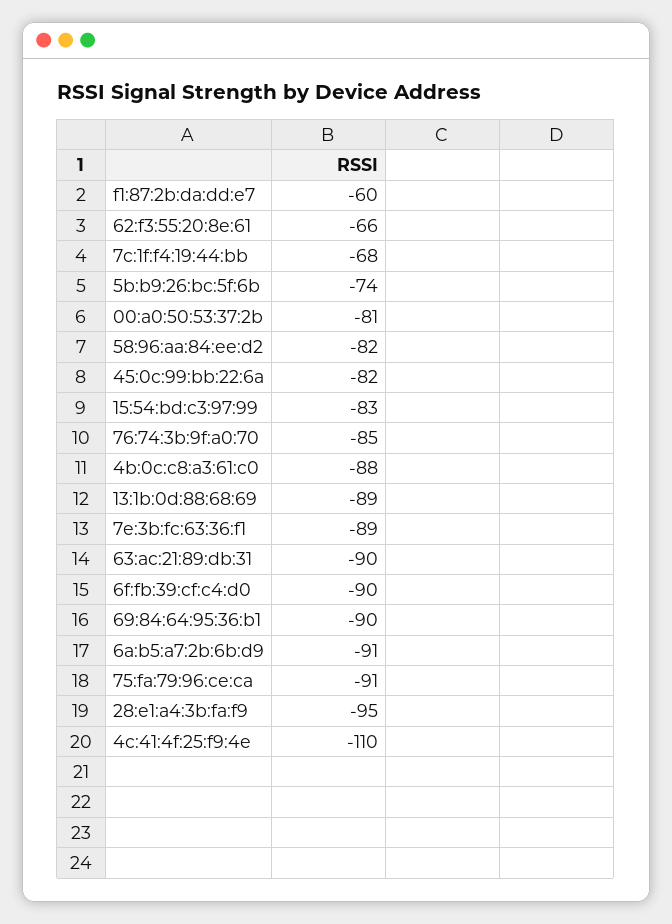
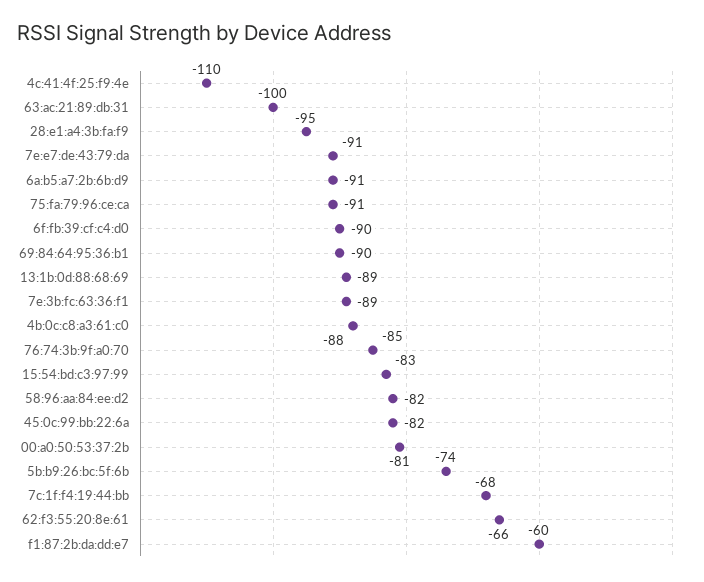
  {
    "f1:87:2b:da:dd:e7": -60,
    "62:f3:55:20:8e:61": -66,
    "7c:1f:f4:19:44:bb": -68,
    "5b:b9:26:bc:5f:6b": -74,
    "00:a0:50:53:37:2b": -81,
    "58:96:aa:84:ee:d2": -82,
    "45:0c:99:bb:22:6a": -82,
    "15:54:bd:c3:97:99": -83,
    "76:74:3b:9f:a0:70": -85,
    "4b:0c:c8:a3:61:c0": -88,
    "13:1b:0d:88:68:69": -89,
    "7e:3b:fc:63:36:f1": -89,
-   "63:ac:21:89:db:31": -90,
+   "63:ac:21:89:db:31": -100,
    "6f:fb:39:cf:c4:d0": -90,
    "69:84:64:95:36:b1": -90,
    "6a:b5:a7:2b:6b:d9": -91,
    "75:fa:79:96:ce:ca": -91,
    "28:e1:a4:3b:fa:f9": -95,
-   "4c:41:4f:25:f9:4e": -110
+   "4c:41:4f:25:f9:4e": -110,
+   "7e:e7:de:43:79:da": -91
  }

